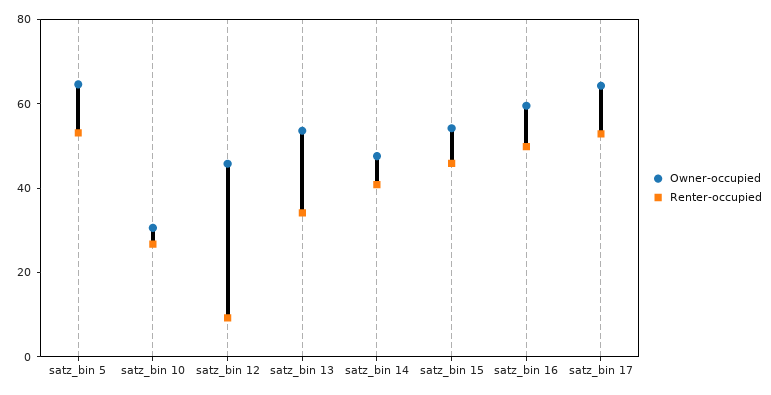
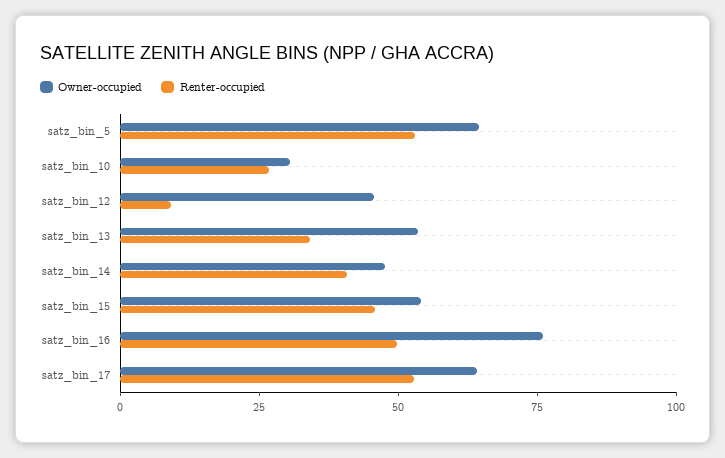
  {
    "Owner-occupied": {
      "satz_bin 5": 65,
      "satz_bin 10": 30,
      "satz_bin 12": 45,
      "satz_bin 13": 55,
      "satz_bin 14": 50,
      "satz_bin 15": 55,
-     "satz_bin 16": 60,
+     "satz_bin 16": 75,
      "satz_bin 17": 65
    },
    "Renter-occupied": {
      "satz_bin 5": 55,
      "satz_bin 10": 25,
      "satz_bin 12": 10,
      "satz_bin 13": 35,
      "satz_bin 14": 40,
      "satz_bin 15": 45,
      "satz_bin 16": 50,
      "satz_bin 17": 55
    }
  }

